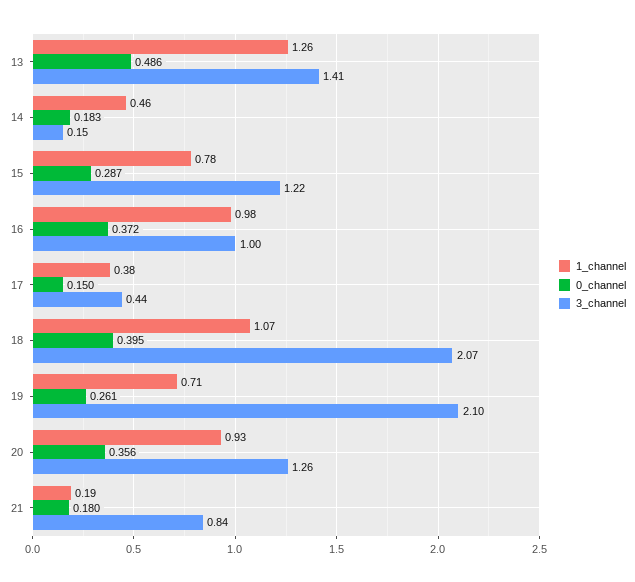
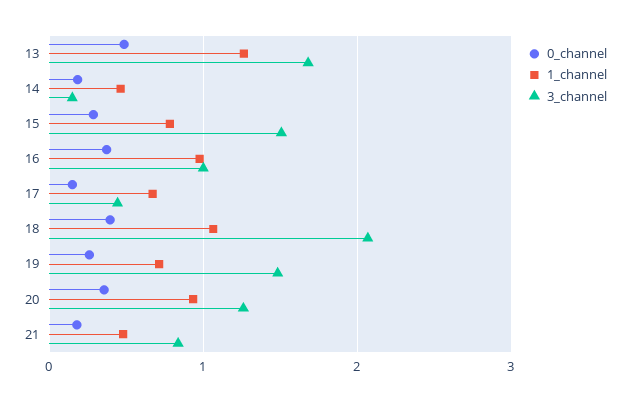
  {
    "1_channel": {
      "13": 1.26,
      "14": 0.46,
      "15": 0.78,
      "16": 0.98,
-     "17": 0.38,
+     "17": 0.7,
      "18": 1.07,
      "19": 0.71,
      "20": 0.93,
-     "21": 0.19
+     "21": 0.5
    },
    "0_channel": {
      "13": 0.486,
      "14": 0.183,
      "15": 0.287,
      "16": 0.372,
      "17": 0.15,
      "18": 0.395,
      "19": 0.261,
      "20": 0.356,
      "21": 0.18
    },
    "3_channel": {
-     "13": 1.41,
+     "13": 1.7,
      "14": 0.15,
-     "15": 1.22,
+     "15": 1.5,
      "16": 1,
      "17": 0.44,
      "18": 2.07,
-     "19": 2.1,
+     "19": 1.5,
      "20": 1.26,
      "21": 0.84
    }
  }

